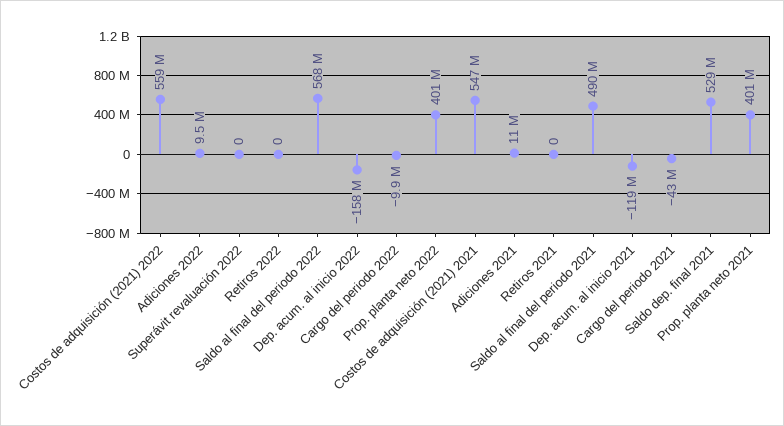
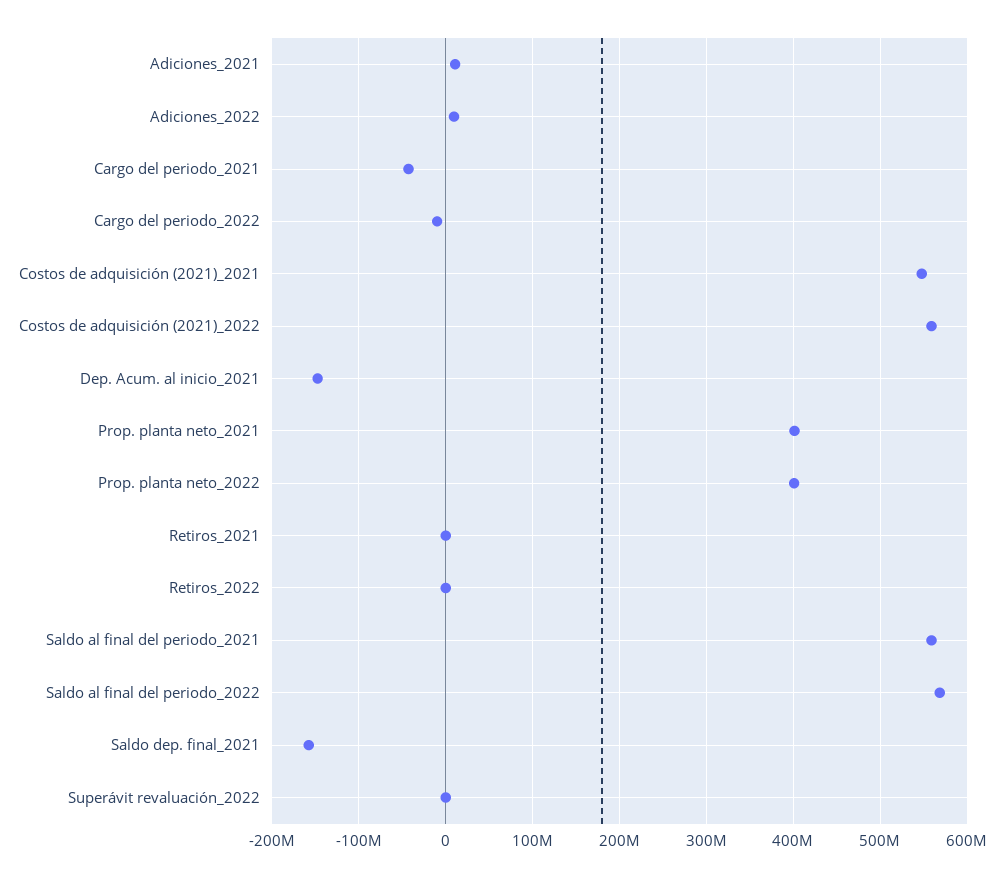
  {
    "Costos de adquisición (2021) 2022": 559000000,
    "Adiciones 2022": 9500000,
    "Superávit revaluación 2022": 0,
    "Retiros 2022": 0,
    "Saldo al final del periodo 2022": 568000000,
-   "Dep. acum. al inicio 2022": -158000000,
    "Cargo del periodo 2022": -9900000,
    "Prop. planta neto 2022": 401000000,
    "Costos de adquisición (2021) 2021": 547000000,
    "Adiciones 2021": 11000000,
    "Retiros 2021": 0,
-   "Saldo al final del periodo 2021": 490000000,
+   "Saldo al final del periodo 2021": 560000000,
-   "Dep. acum. al inicio 2021": -119000000,
+   "Dep. acum. al inicio 2021": -150000000,
    "Cargo del periodo 2021": -43000000,
-   "Saldo dep. final 2021": 529000000,
+   "Saldo dep. final 2021": -160000000,
    "Prop. planta neto 2021": 401000000
  }

